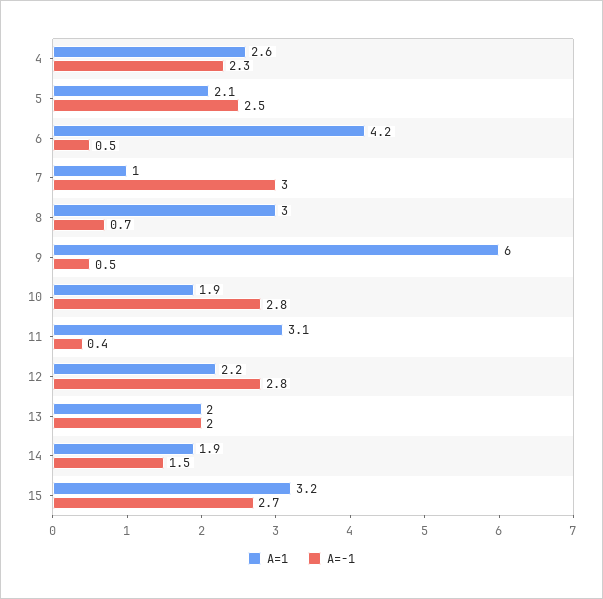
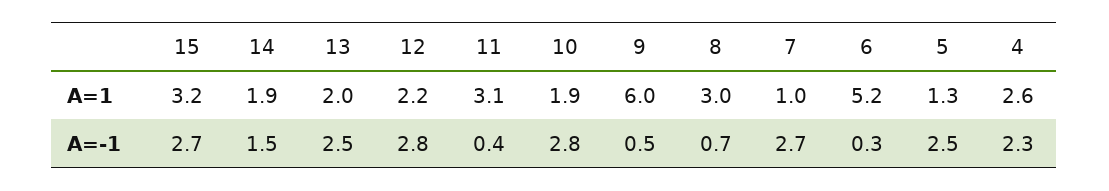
  {
    "A=1": {
      "4": 2.6,
-     "5": 2.1,
+     "5": 1.3,
-     "6": 4.2,
+     "6": 5.2,
      "7": 1,
      "8": 3,
      "9": 6,
      "10": 1.9,
      "11": 3.1,
      "12": 2.2,
      "13": 2,
      "14": 1.9,
      "15": 3.2
    },
    "A=-1": {
      "4": 2.3,
      "5": 2.5,
-     "6": 0.5,
+     "6": 0.3,
-     "7": 3,
+     "7": 2.7,
      "8": 0.7,
      "9": 0.5,
      "10": 2.8,
      "11": 0.4,
      "12": 2.8,
-     "13": 2,
+     "13": 2.5,
      "14": 1.5,
      "15": 2.7
    }
  }

